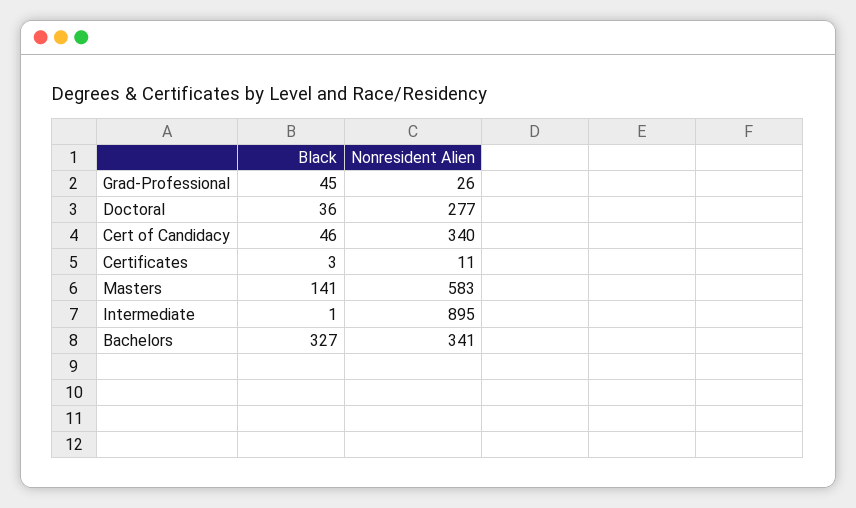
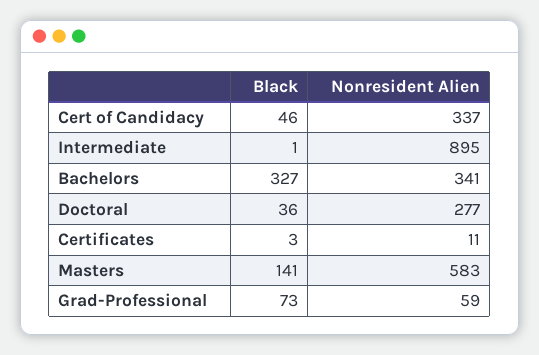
  {
    "Black": {
-     "Grad-Professional": 45,
+     "Grad-Professional": 73,
      "Doctoral": 36,
      "Cert of Candidacy": 46,
      "Certificates": 3,
      "Masters": 141,
      "Intermediate": 1,
      "Bachelors": 327
    },
    "Nonresident Alien": {
-     "Grad-Professional": 26,
+     "Grad-Professional": 59,
      "Doctoral": 277,
-     "Cert of Candidacy": 340,
+     "Cert of Candidacy": 337,
      "Certificates": 11,
      "Masters": 583,
      "Intermediate": 895,
      "Bachelors": 341
    }
  }

